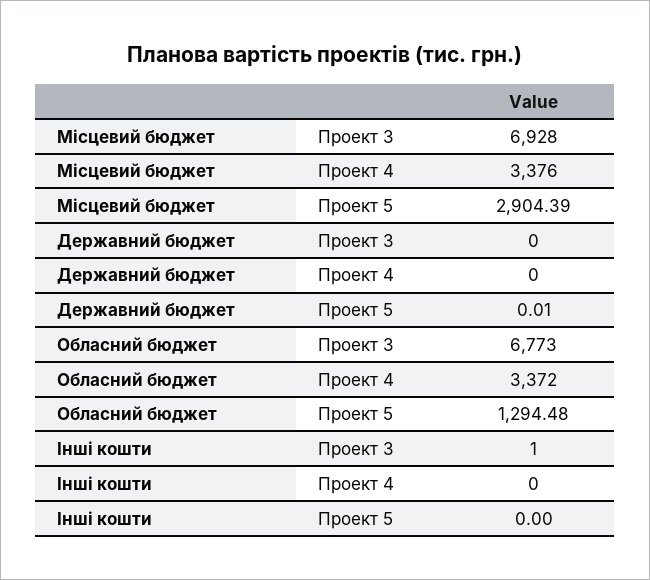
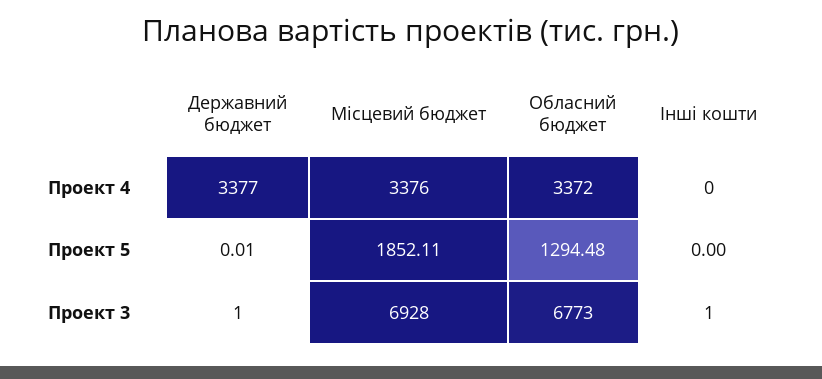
  {
    "Місцевий бюджет": {
      "Проект 3": 6928,
      "Проект 4": 3376,
-     "Проект 5": 2904.39
+     "Проект 5": 1852.11
    },
    "Державний бюджет": {
-     "Проект 3": 0,
+     "Проект 3": 1,
-     "Проект 4": 0,
+     "Проект 4": 3377,
      "Проект 5": 0.01
    },
    "Обласний бюджет": {
      "Проект 3": 6773,
      "Проект 4": 3372,
      "Проект 5": 1294.48
    },
    "Інші кошти": {
      "Проект 3": 1,
      "Проект 4": 0,
      "Проект 5": 0
    }
  }

